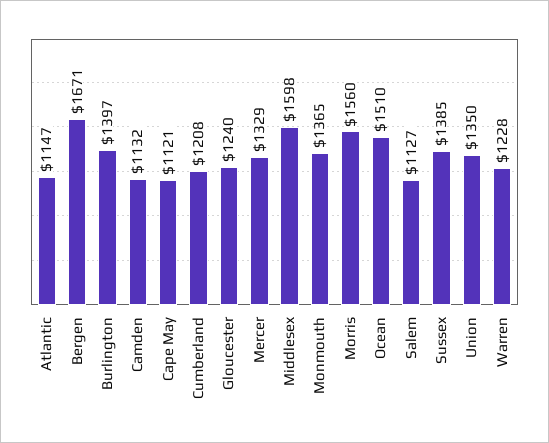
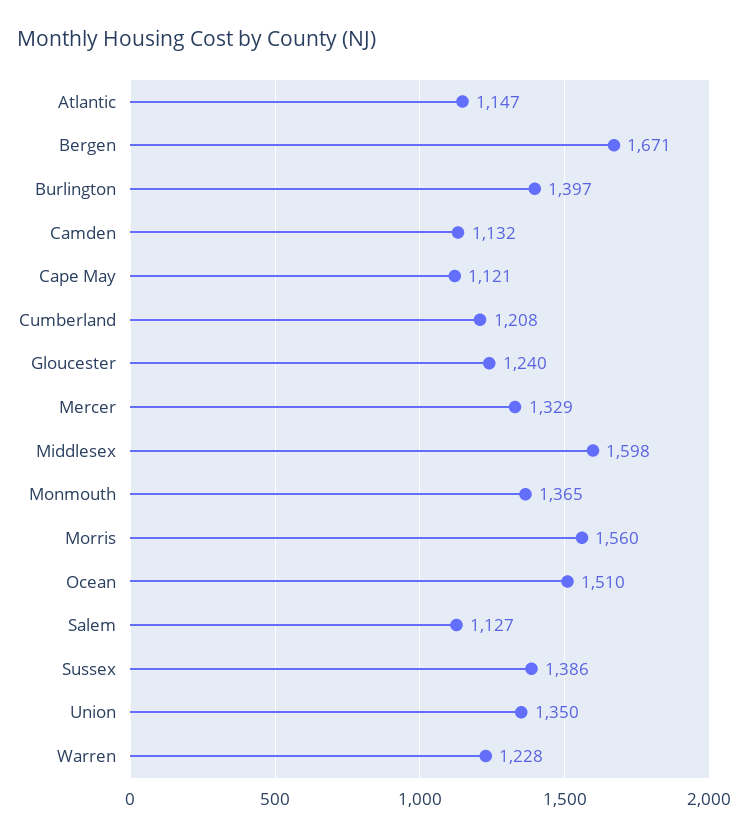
  {
    "Atlantic": 1147,
    "Bergen": 1671,
    "Burlington": 1397,
    "Camden": 1132,
    "Cape May": 1121,
    "Cumberland": 1208,
    "Gloucester": 1240,
    "Mercer": 1329,
    "Middlesex": 1598,
    "Monmouth": 1365,
    "Morris": 1560,
    "Ocean": 1510,
    "Salem": 1127,
-   "Sussex": 1385,
+   "Sussex": 1386,
    "Union": 1350,
    "Warren": 1228
  }

